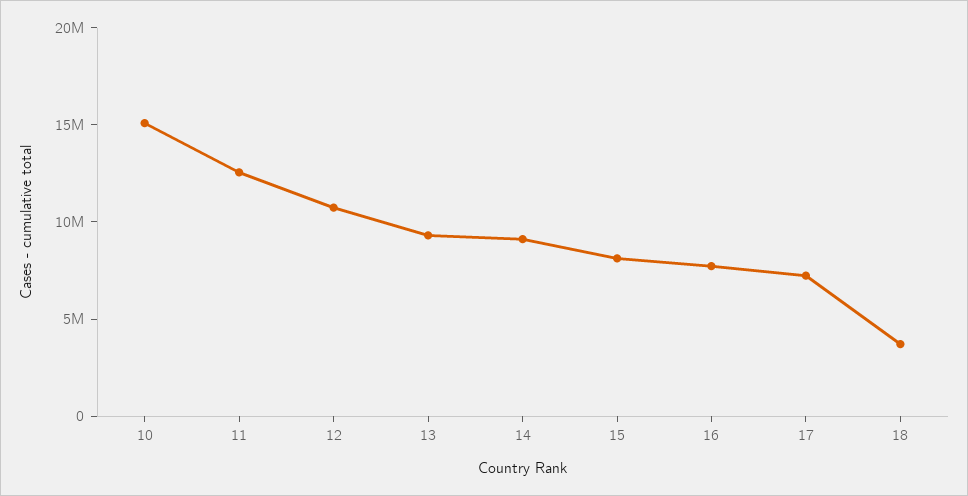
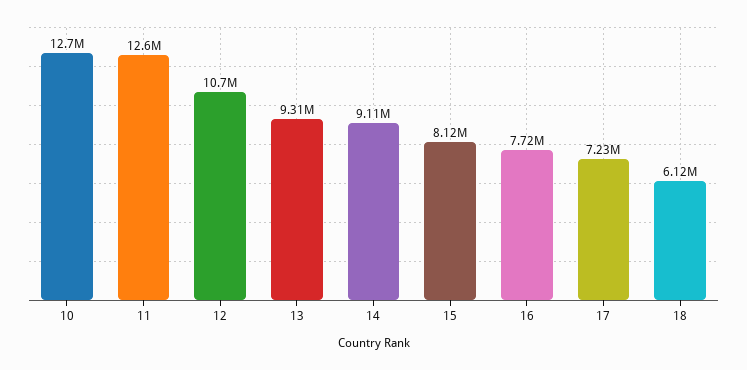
  {
-   "10": 15000000,
+   "10": 12700000,
    "11": 12600000,
    "12": 10700000,
    "13": 9310000,
    "14": 9110000,
    "15": 8120000,
    "16": 7720000,
    "17": 7230000,
-   "18": 4000000
+   "18": 6120000
  }

